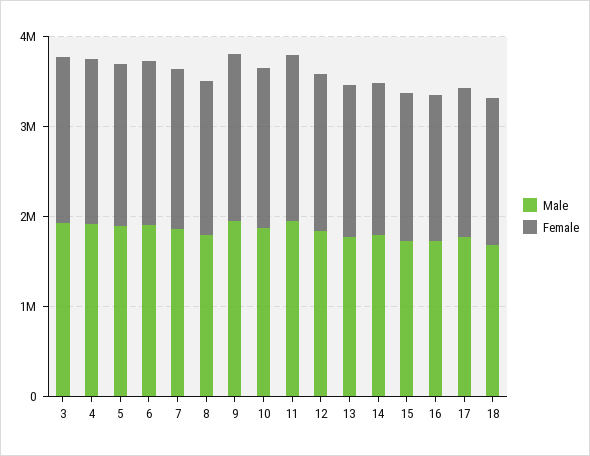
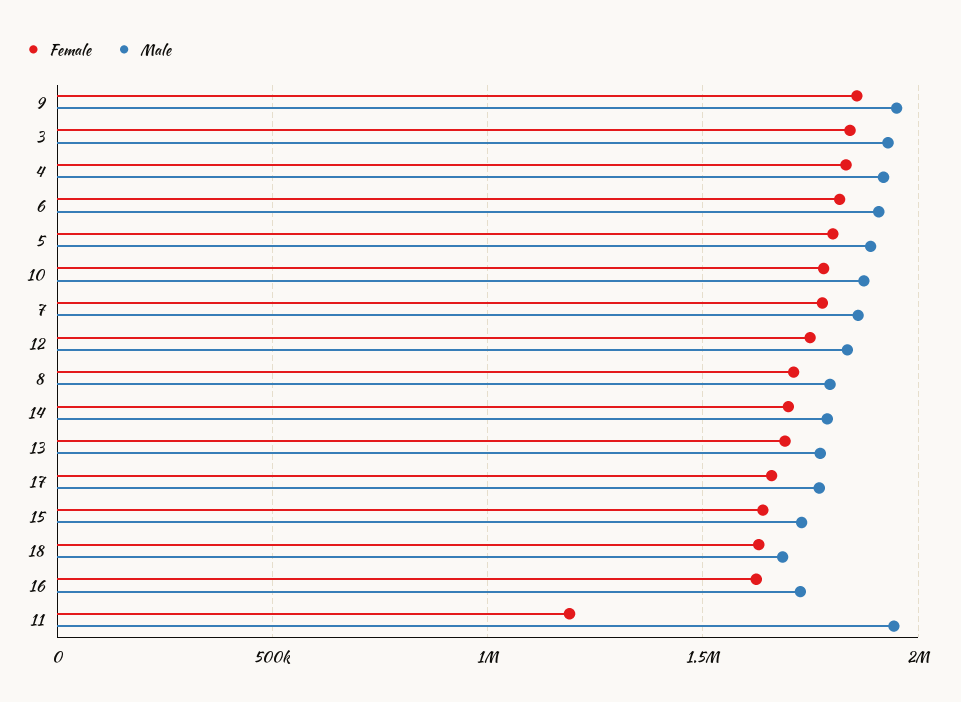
  {
    "Male": {
      "3": 1950000,
      "4": 1900000,
      "5": 1900000,
      "6": 1900000,
      "7": 1850000,
      "8": 1800000,
      "9": 1950000,
      "10": 1850000,
      "11": 1950000,
      "12": 1850000,
      "13": 1750000,
      "14": 1800000,
      "15": 1750000,
      "16": 1750000,
      "17": 1750000,
      "18": 1700000
    },
    "Female": {
      "3": 1850000,
      "4": 1850000,
      "5": 1800000,
      "6": 1800000,
      "7": 1800000,
      "8": 1700000,
      "9": 1850000,
      "10": 1800000,
-     "11": 1800000,
+     "11": 1200000,
      "12": 1750000,
      "13": 1700000,
      "14": 1700000,
      "15": 1650000,
      "16": 1600000,
      "17": 1650000,
      "18": 1650000
    }
  }

